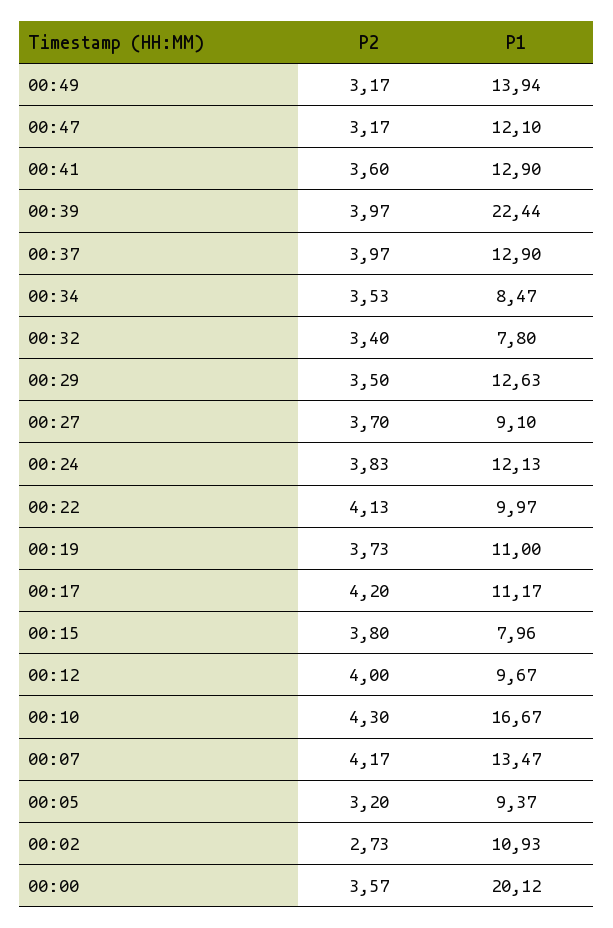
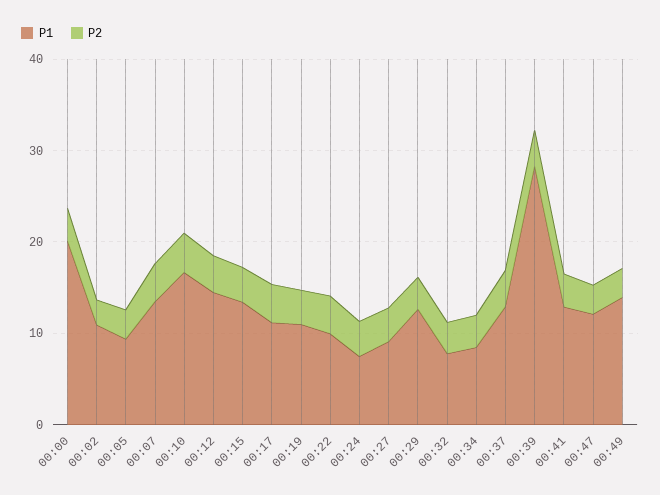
  {
    "P2": {
      "00:49": 3.17,
      "00:47": 3.17,
      "00:41": 3.6,
      "00:39": 3.97,
      "00:37": 3.97,
      "00:34": 3.53,
      "00:32": 3.4,
      "00:29": 3.5,
      "00:27": 3.7,
      "00:24": 3.83,
      "00:22": 4.13,
      "00:19": 3.73,
      "00:17": 4.2,
      "00:15": 3.8,
      "00:12": 4,
      "00:10": 4.3,
      "00:07": 4.17,
      "00:05": 3.2,
      "00:02": 2.73,
      "00:00": 3.57
    },
    "P1": {
      "00:49": 13.94,
      "00:47": 12.1,
      "00:41": 12.9,
-     "00:39": 22.44,
+     "00:39": 28,
      "00:37": 12.9,
      "00:34": 8.47,
      "00:32": 7.8,
      "00:29": 12.63,
      "00:27": 9.1,
-     "00:24": 12.13,
+     "00:24": 8,
      "00:22": 9.97,
      "00:19": 11,
      "00:17": 11.17,
-     "00:15": 7.96,
+     "00:15": 14,
-     "00:12": 9.67,
+     "00:12": 14,
      "00:10": 16.67,
      "00:07": 13.47,
      "00:05": 9.37,
      "00:02": 10.93,
      "00:00": 20.12
    }
  }

